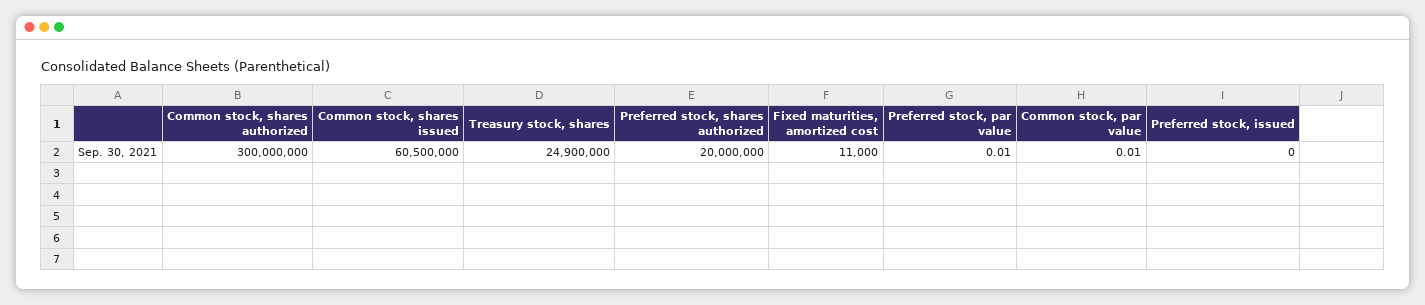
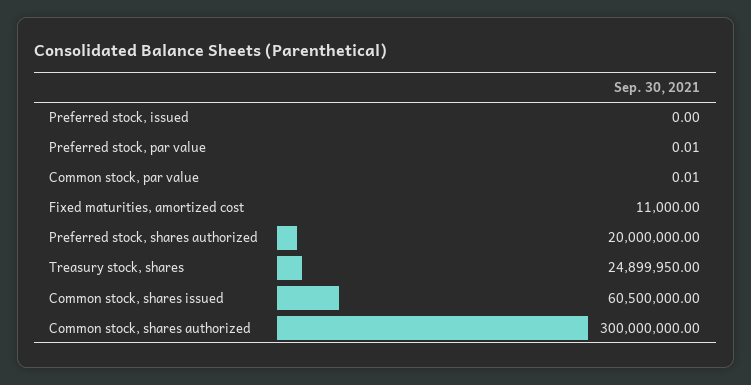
  {
    "Common stock, shares authorized": 300000000,
    "Common stock, shares issued": 60500000,
-   "Treasury stock, shares": 24900000,
+   "Treasury stock, shares": 24899950,
    "Preferred stock, shares authorized": 20000000,
    "Fixed maturities, amortized cost": 11000,
    "Preferred stock, par value": 0.01,
    "Common stock, par value": 0.01,
    "Preferred stock, issued": 0
  }

